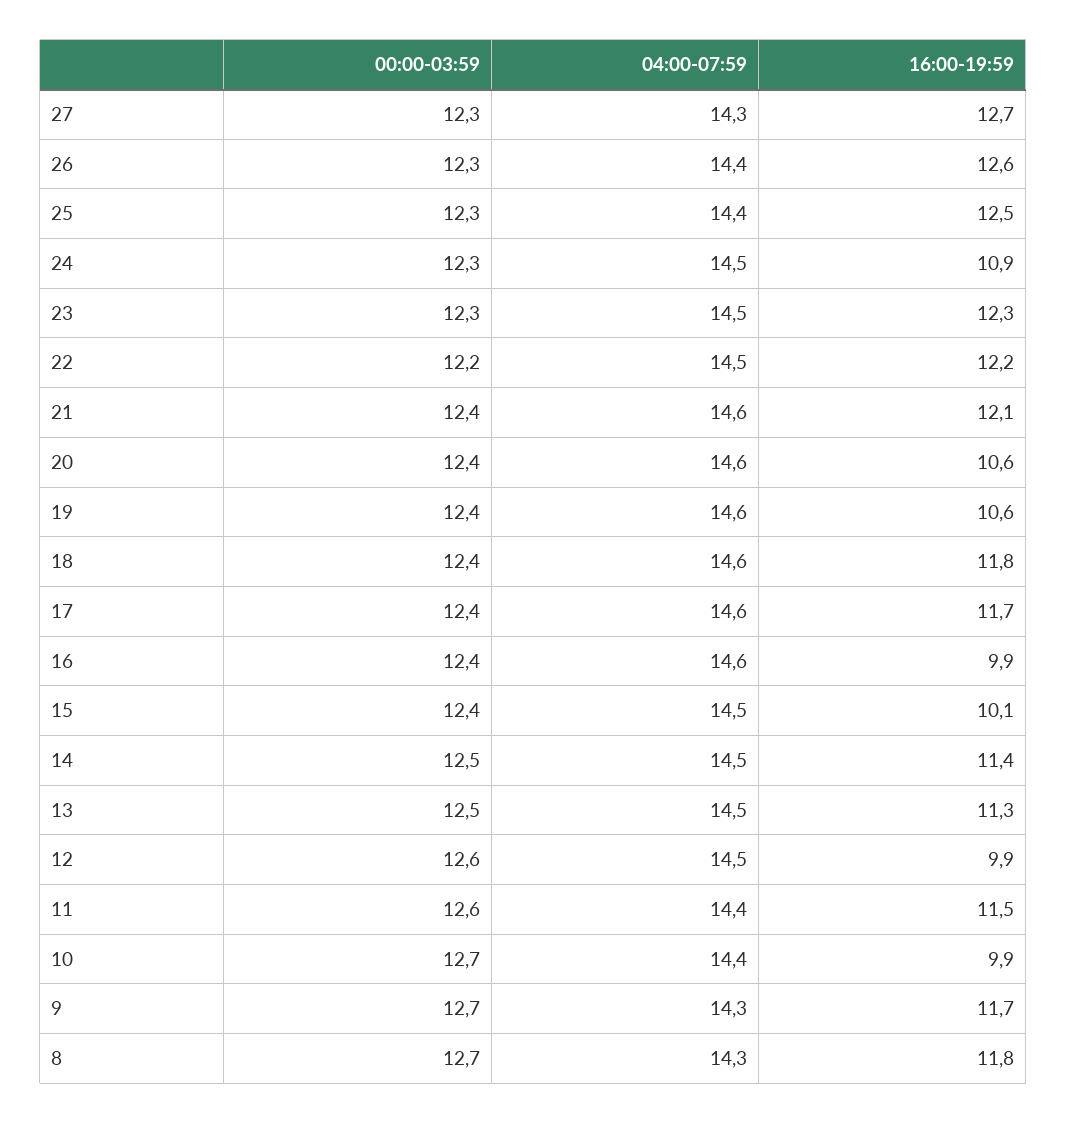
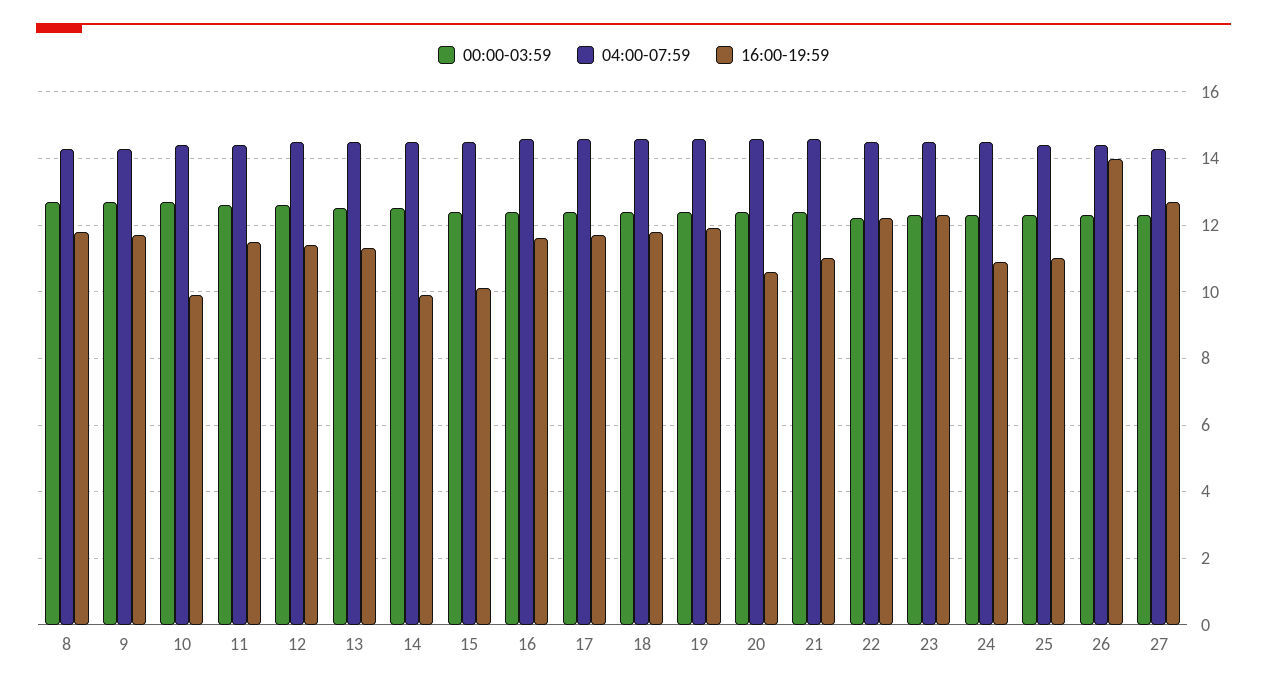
  {
    "00:00-03:59": {
      "27": 12.3,
      "26": 12.3,
      "25": 12.3,
      "24": 12.3,
      "23": 12.3,
      "22": 12.2,
      "21": 12.4,
      "20": 12.4,
      "19": 12.4,
      "18": 12.4,
      "17": 12.4,
      "16": 12.4,
      "15": 12.4,
      "14": 12.5,
      "13": 12.5,
      "12": 12.6,
      "11": 12.6,
      "10": 12.7,
      "9": 12.7,
      "8": 12.7
    },
    "04:00-07:59": {
      "27": 14.3,
      "26": 14.4,
      "25": 14.4,
      "24": 14.5,
      "23": 14.5,
      "22": 14.5,
      "21": 14.6,
      "20": 14.6,
      "19": 14.6,
      "18": 14.6,
      "17": 14.6,
      "16": 14.6,
      "15": 14.5,
      "14": 14.5,
      "13": 14.5,
      "12": 14.5,
      "11": 14.4,
      "10": 14.4,
      "9": 14.3,
      "8": 14.3
    },
    "16:00-19:59": {
      "27": 12.7,
-     "26": 12.6,
+     "26": 14,
-     "25": 12.5,
+     "25": 11,
      "24": 10.9,
      "23": 12.3,
      "22": 12.2,
-     "21": 12.1,
+     "21": 11,
      "20": 10.6,
-     "19": 10.6,
+     "19": 12,
      "18": 11.8,
      "17": 11.7,
-     "16": 9.9,
+     "16": 11.5,
      "15": 10.1,
-     "14": 11.4,
+     "14": 10,
      "13": 11.3,
-     "12": 9.9,
+     "12": 11.5,
      "11": 11.5,
      "10": 9.9,
      "9": 11.7,
      "8": 11.8
    }
  }

